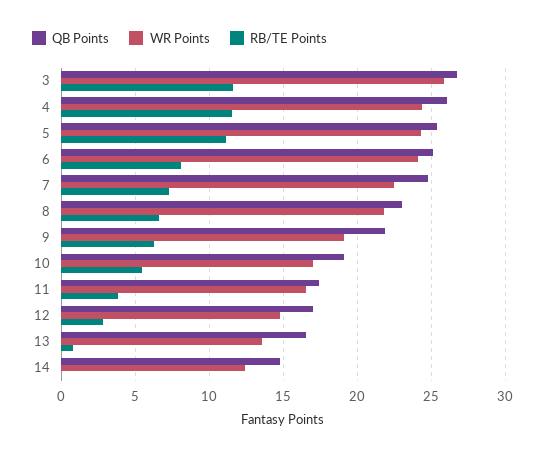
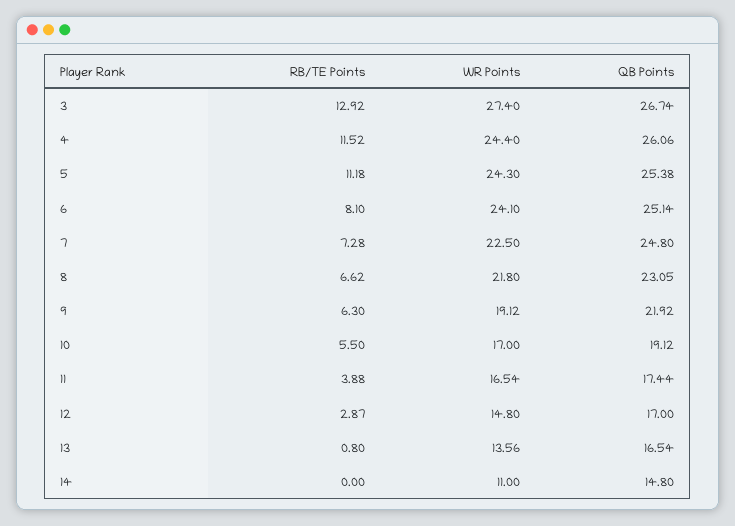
  {
    "QB Points": {
      "3": 26.74,
      "4": 26.06,
      "5": 25.38,
      "6": 25.14,
      "7": 24.8,
      "8": 23.05,
      "9": 21.92,
      "10": 19.12,
      "11": 17.44,
      "12": 17,
      "13": 16.54,
      "14": 14.8
    },
    "WR Points": {
-     "3": 26,
+     "3": 27.4,
      "4": 24.4,
      "5": 24.3,
      "6": 24.1,
      "7": 22.5,
      "8": 21.8,
      "9": 19.12,
      "10": 17,
      "11": 16.54,
      "12": 14.8,
      "13": 13.56,
-     "14": 12.5
+     "14": 11
    },
    "RB/TE Points": {
-     "3": 11.5,
+     "3": 12.92,
      "4": 11.52,
      "5": 11.18,
      "6": 8.1,
      "7": 7.28,
      "8": 6.62,
      "9": 6.3,
      "10": 5.5,
      "11": 3.88,
      "12": 2.87,
      "13": 0.8,
      "14": 0
    }
  }

